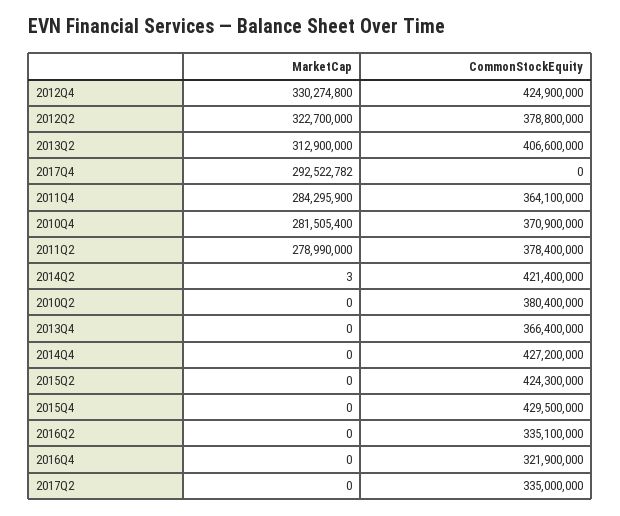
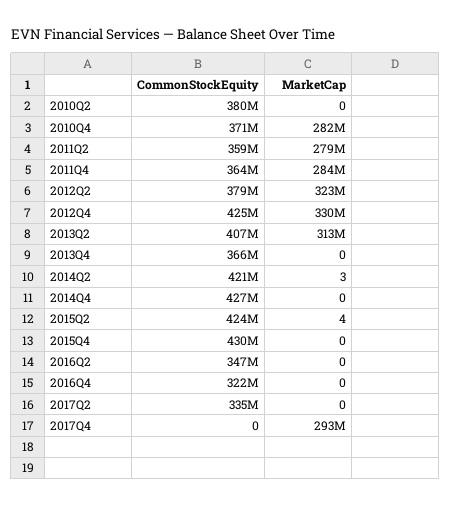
  {
    "MarketCap": {
      "2012Q4": 330274800,
      "2012Q2": 322700000,
      "2013Q2": 312900000,
      "2017Q4": 292522782,
      "2011Q4": 284295900,
      "2010Q4": 281505400,
      "2011Q2": 278990000,
      "2014Q2": 3,
      "2010Q2": 0,
      "2013Q4": 0,
      "2014Q4": 0,
-     "2015Q2": 0,
+     "2015Q2": 4,
      "2015Q4": 0,
      "2016Q2": 0,
      "2016Q4": 0,
      "2017Q2": 0
    },
    "CommonStockEquity": {
      "2012Q4": 424900000,
      "2012Q2": 378800000,
      "2013Q2": 406600000,
      "2017Q4": 0,
      "2011Q4": 364100000,
      "2010Q4": 370900000,
-     "2011Q2": 378400000,
+     "2011Q2": 359000000,
      "2014Q2": 421400000,
      "2010Q2": 380400000,
      "2013Q4": 366400000,
      "2014Q4": 427200000,
      "2015Q2": 424300000,
      "2015Q4": 429500000,
-     "2016Q2": 335100000,
+     "2016Q2": 347000000,
      "2016Q4": 321900000,
      "2017Q2": 335000000
    }
  }

